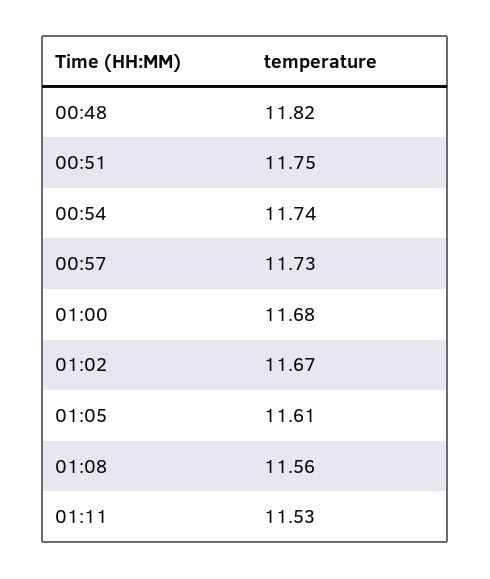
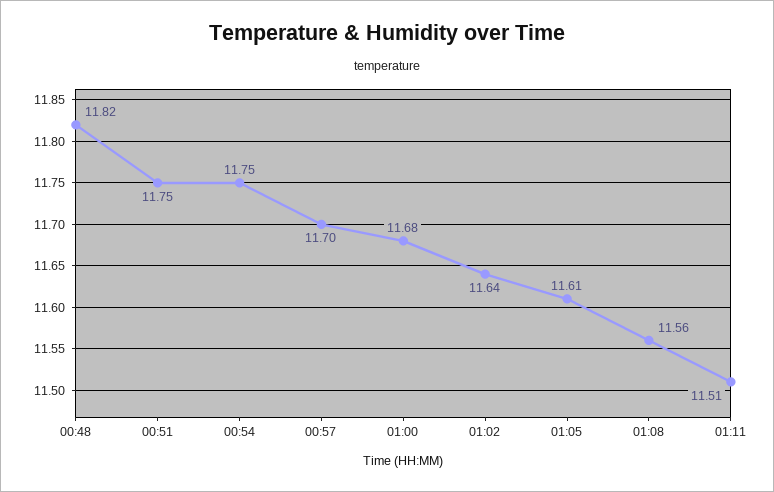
  {
    "00:48": 11.82,
    "00:51": 11.75,
-   "00:54": 11.74,
+   "00:54": 11.75,
-   "00:57": 11.73,
+   "00:57": 11.7,
    "01:00": 11.68,
-   "01:02": 11.67,
+   "01:02": 11.64,
    "01:05": 11.61,
    "01:08": 11.56,
-   "01:11": 11.53
+   "01:11": 11.51
  }

